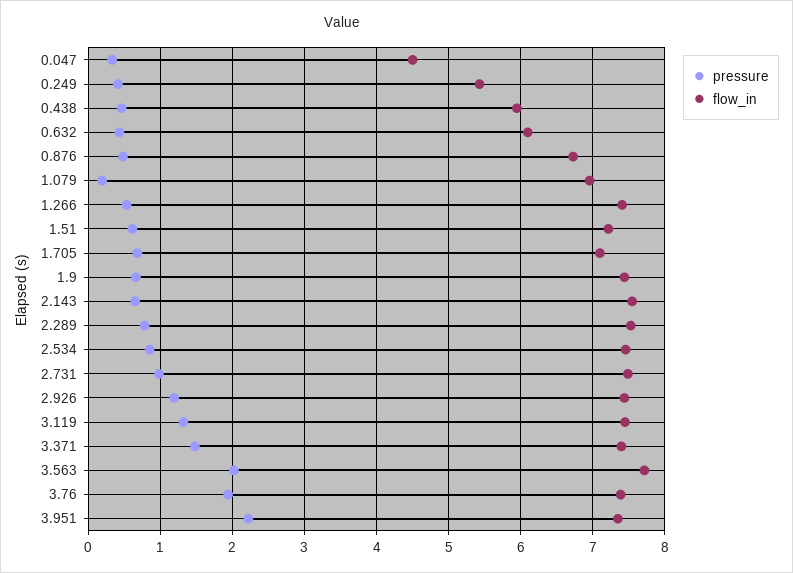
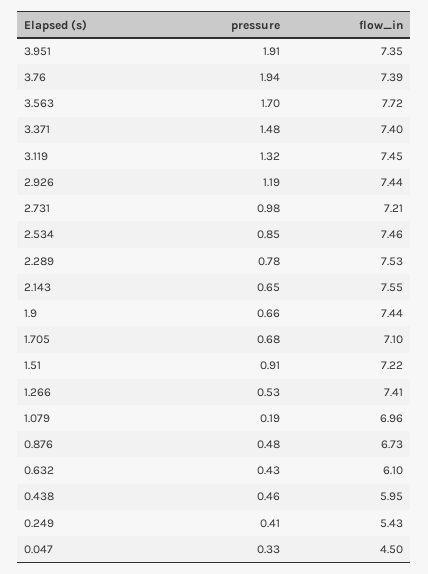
  {
    "pressure": {
      "0.047": 0.33,
      "0.249": 0.41,
      "0.438": 0.46,
      "0.632": 0.43,
      "0.876": 0.48,
      "1.079": 0.19,
      "1.266": 0.53,
-     "1.51": 0.6,
+     "1.51": 0.91,
      "1.705": 0.68,
      "1.9": 0.66,
      "2.143": 0.65,
      "2.289": 0.78,
      "2.534": 0.85,
      "2.731": 0.98,
      "2.926": 1.19,
      "3.119": 1.32,
      "3.371": 1.48,
-     "3.563": 2,
+     "3.563": 1.7,
      "3.76": 1.94,
-     "3.951": 2.2
+     "3.951": 1.91
    },
    "flow_in": {
      "0.047": 4.5,
      "0.249": 5.43,
      "0.438": 5.95,
      "0.632": 6.1,
      "0.876": 6.73,
      "1.079": 6.96,
      "1.266": 7.41,
      "1.51": 7.22,
      "1.705": 7.1,
      "1.9": 7.44,
      "2.143": 7.55,
      "2.289": 7.53,
      "2.534": 7.46,
-     "2.731": 7.5,
+     "2.731": 7.21,
      "2.926": 7.44,
      "3.119": 7.45,
      "3.371": 7.4,
      "3.563": 7.72,
      "3.76": 7.39,
      "3.951": 7.35
    }
  }

